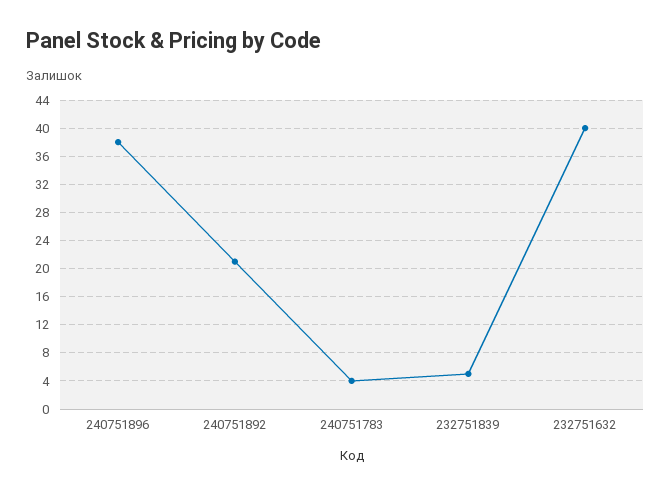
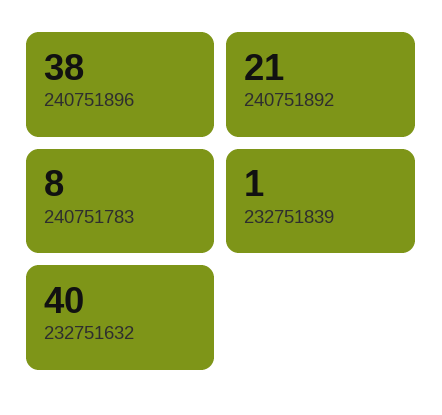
  {
    "240751896": 38,
    "240751892": 21,
-   "240751783": 4,
+   "240751783": 8,
-   "232751839": 5,
+   "232751839": 1,
    "232751632": 40
  }

